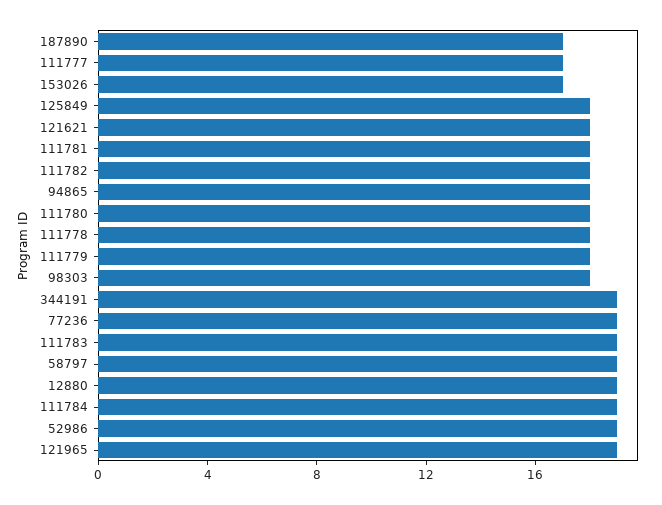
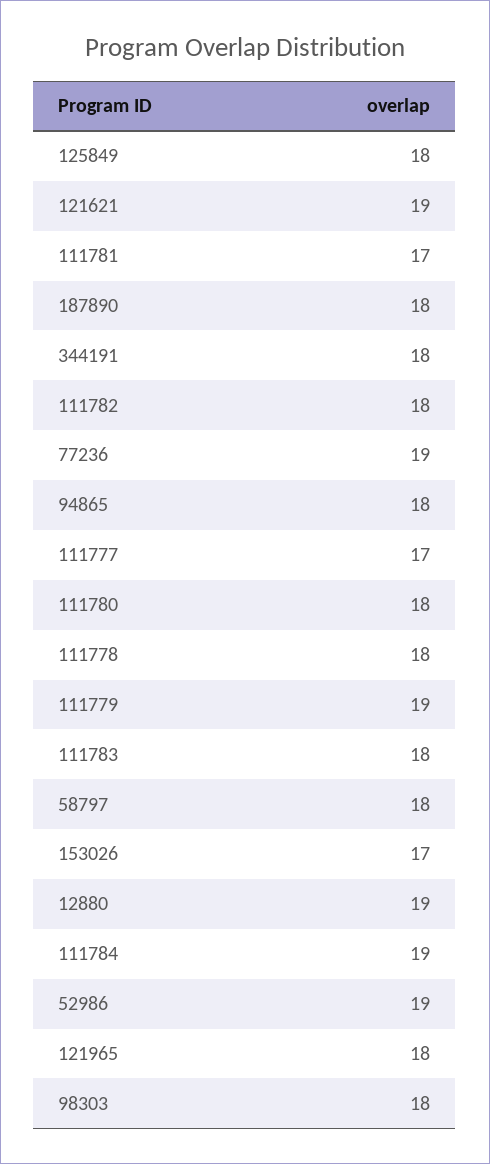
  {
-   "187890": 17,
+   "187890": 18,
    "111777": 17,
    "153026": 17,
    "125849": 18,
-   "121621": 18,
+   "121621": 19,
-   "111781": 18,
+   "111781": 17,
    "111782": 18,
    "94865": 18,
    "111780": 18,
    "111778": 18,
-   "111779": 18,
+   "111779": 19,
    "98303": 18,
-   "344191": 19,
+   "344191": 18,
    "77236": 19,
-   "111783": 19,
+   "111783": 18,
-   "58797": 19,
+   "58797": 18,
    "12880": 19,
    "111784": 19,
    "52986": 19,
-   "121965": 19
+   "121965": 18
  }

